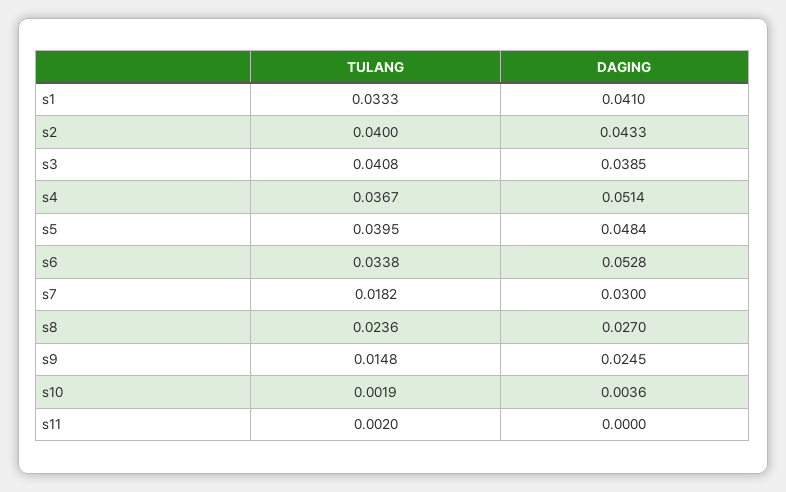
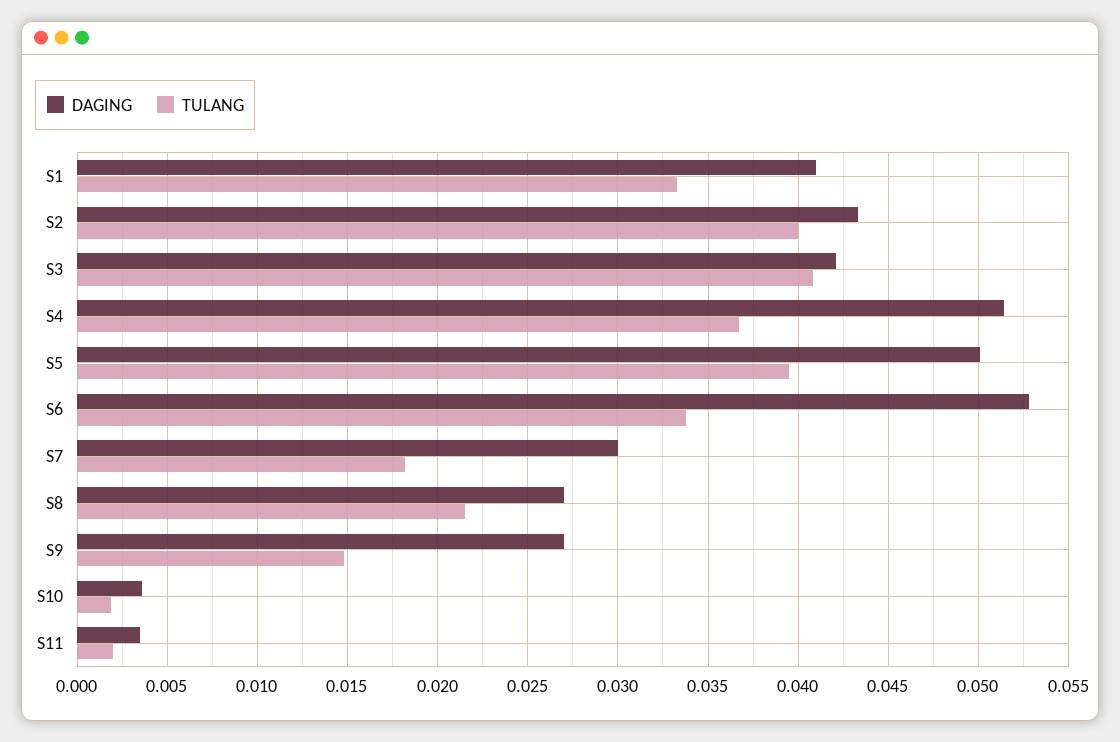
  {
    "TULANG": {
      "s1": 0.0333,
      "s2": 0.04,
      "s3": 0.0408,
      "s4": 0.0367,
      "s5": 0.0395,
      "s6": 0.0338,
      "s7": 0.0182,
-     "s8": 0.0236,
+     "s8": 0.0215,
      "s9": 0.0148,
      "s10": 0.0019,
      "s11": 0.002
    },
    "DAGING": {
      "s1": 0.041,
      "s2": 0.0433,
-     "s3": 0.0385,
+     "s3": 0.042,
      "s4": 0.0514,
-     "s5": 0.0484,
+     "s5": 0.05,
      "s6": 0.0528,
      "s7": 0.03,
      "s8": 0.027,
-     "s9": 0.0245,
+     "s9": 0.027,
      "s10": 0.0036,
-     "s11": 0
+     "s11": 0.0035
    }
  }

